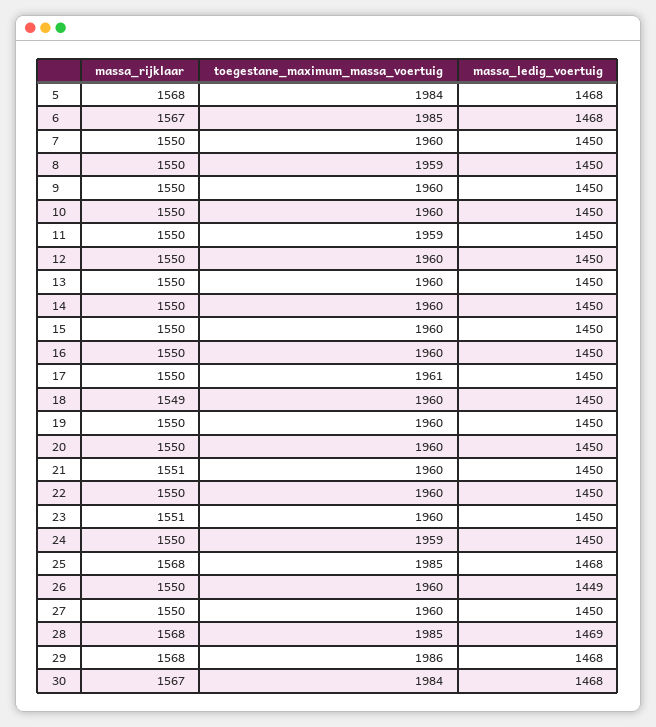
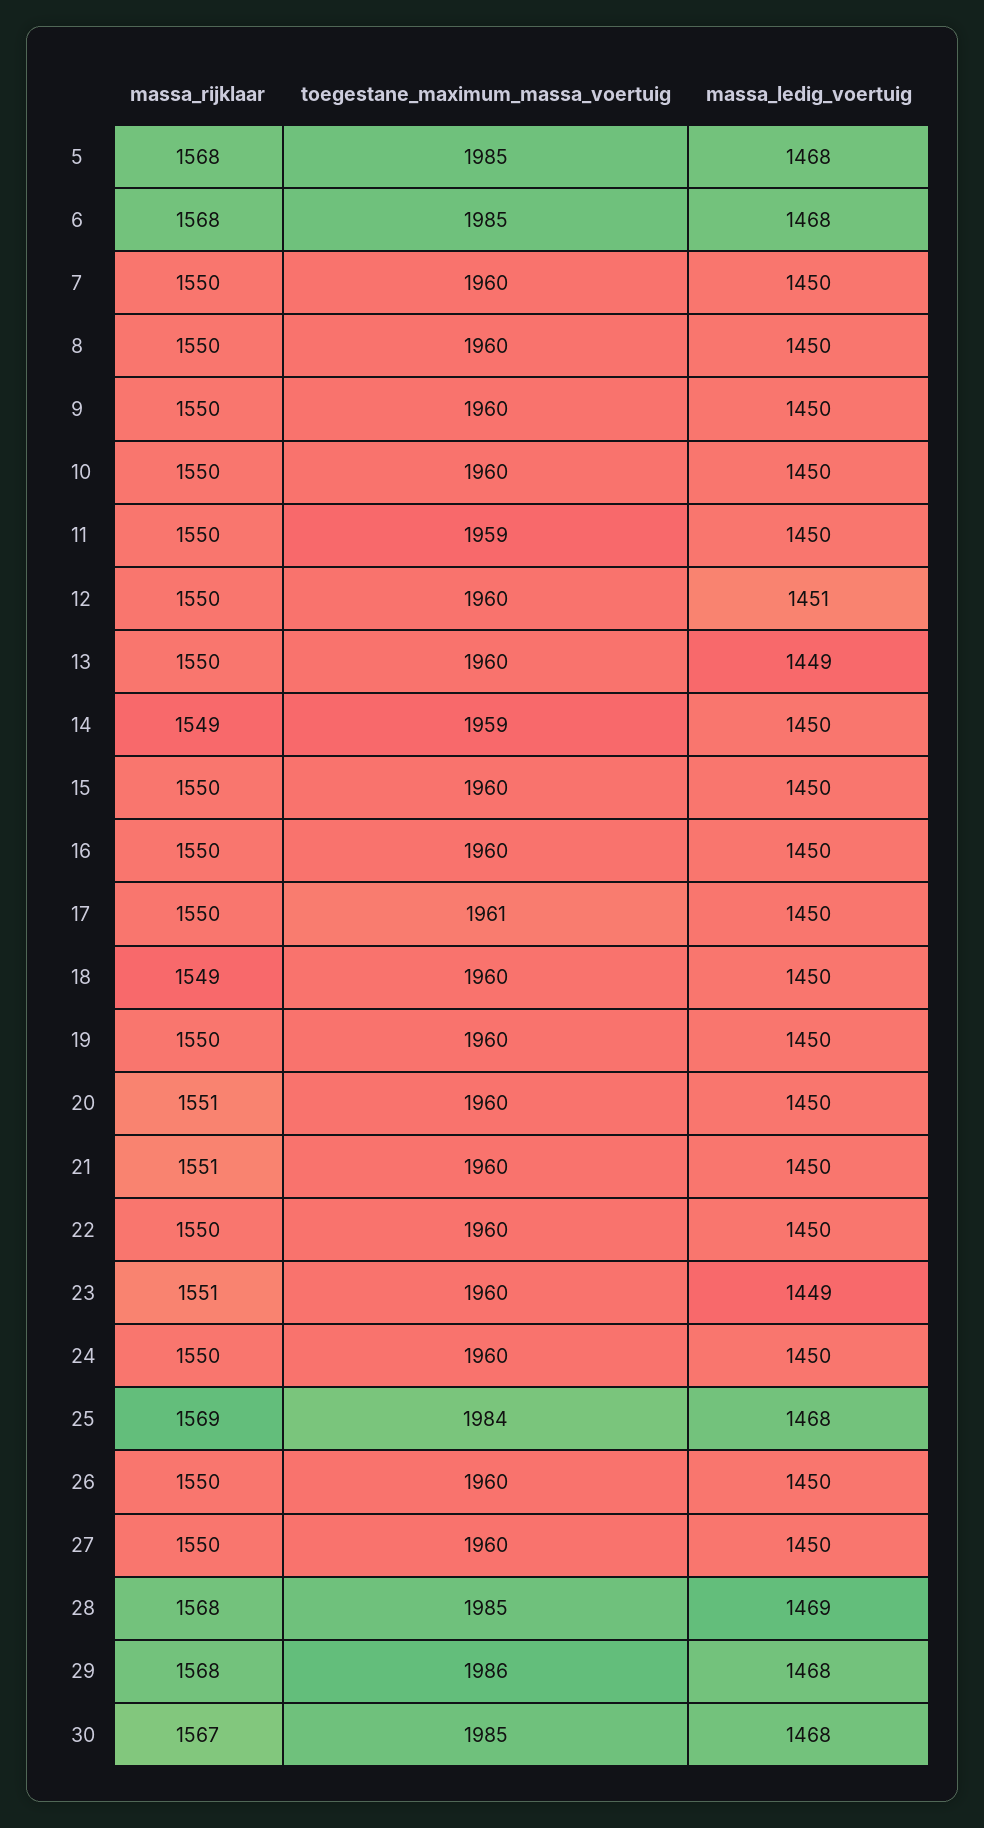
  {
    "massa_rijklaar": {
      "5": 1568,
-     "6": 1567,
+     "6": 1568,
      "7": 1550,
      "8": 1550,
      "9": 1550,
      "10": 1550,
      "11": 1550,
      "12": 1550,
      "13": 1550,
-     "14": 1550,
+     "14": 1549,
      "15": 1550,
      "16": 1550,
      "17": 1550,
      "18": 1549,
      "19": 1550,
-     "20": 1550,
+     "20": 1551,
      "21": 1551,
      "22": 1550,
      "23": 1551,
      "24": 1550,
-     "25": 1568,
+     "25": 1569,
      "26": 1550,
      "27": 1550,
      "28": 1568,
      "29": 1568,
      "30": 1567
    },
    "toegestane_maximum_massa_voertuig": {
-     "5": 1984,
+     "5": 1985,
      "6": 1985,
      "7": 1960,
-     "8": 1959,
+     "8": 1960,
      "9": 1960,
      "10": 1960,
      "11": 1959,
      "12": 1960,
      "13": 1960,
-     "14": 1960,
+     "14": 1959,
      "15": 1960,
      "16": 1960,
      "17": 1961,
      "18": 1960,
      "19": 1960,
      "20": 1960,
      "21": 1960,
      "22": 1960,
      "23": 1960,
-     "24": 1959,
+     "24": 1960,
-     "25": 1985,
+     "25": 1984,
      "26": 1960,
      "27": 1960,
      "28": 1985,
      "29": 1986,
-     "30": 1984
+     "30": 1985
    },
    "massa_ledig_voertuig": {
      "5": 1468,
      "6": 1468,
      "7": 1450,
      "8": 1450,
      "9": 1450,
      "10": 1450,
      "11": 1450,
-     "12": 1450,
+     "12": 1451,
-     "13": 1450,
+     "13": 1449,
      "14": 1450,
      "15": 1450,
      "16": 1450,
      "17": 1450,
      "18": 1450,
      "19": 1450,
      "20": 1450,
      "21": 1450,
      "22": 1450,
-     "23": 1450,
+     "23": 1449,
      "24": 1450,
      "25": 1468,
-     "26": 1449,
+     "26": 1450,
      "27": 1450,
      "28": 1469,
      "29": 1468,
      "30": 1468
    }
  }

